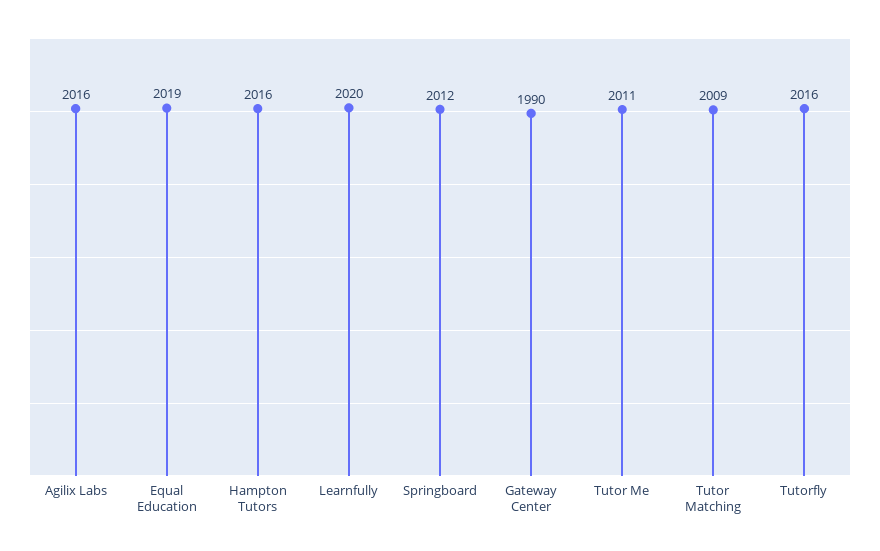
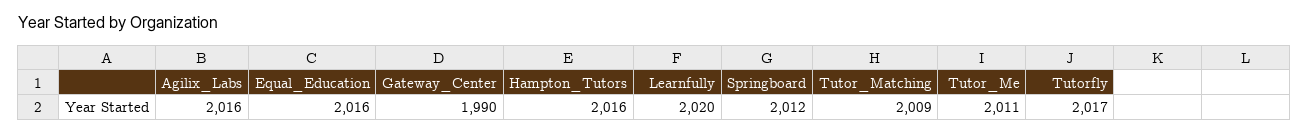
  {
    "Agilix Labs": 2016,
-   "Equal Education": 2019,
+   "Equal Education": 2016,
    "Hampton Tutors": 2016,
    "Learnfully": 2020,
    "Springboard": 2012,
    "Gateway Center": 1990,
    "Tutor Me": 2011,
    "Tutor Matching": 2009,
-   "Tutorfly": 2016
+   "Tutorfly": 2017
  }

